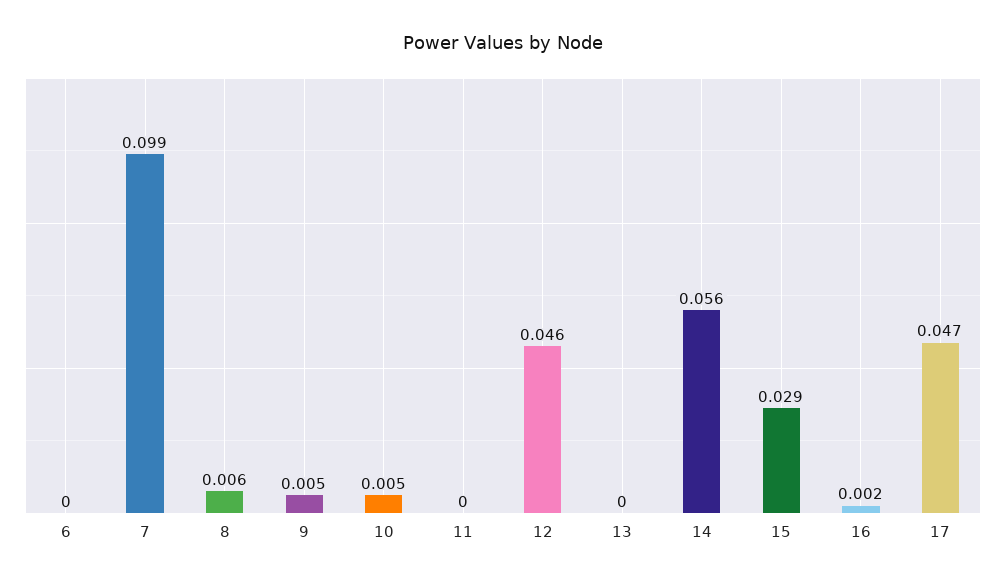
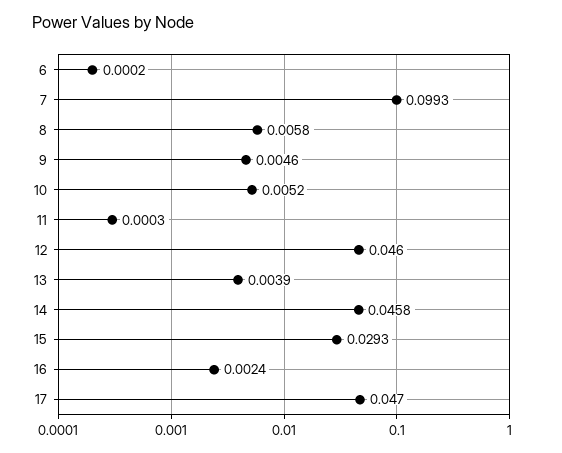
  {
    "6": 0.0002,
    "7": 0.0993,
    "8": 0.0058,
    "9": 0.0046,
    "10": 0.0052,
    "11": 0.0003,
    "12": 0.046,
-   "13": 0,
+   "13": 0.0039,
-   "14": 0.056,
+   "14": 0.0458,
    "15": 0.0293,
    "16": 0.0024,
    "17": 0.047
  }

